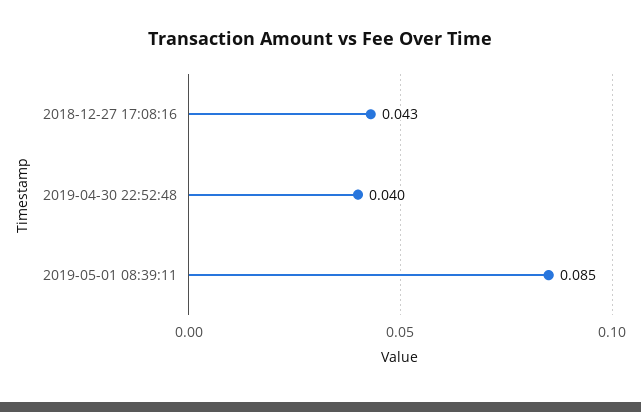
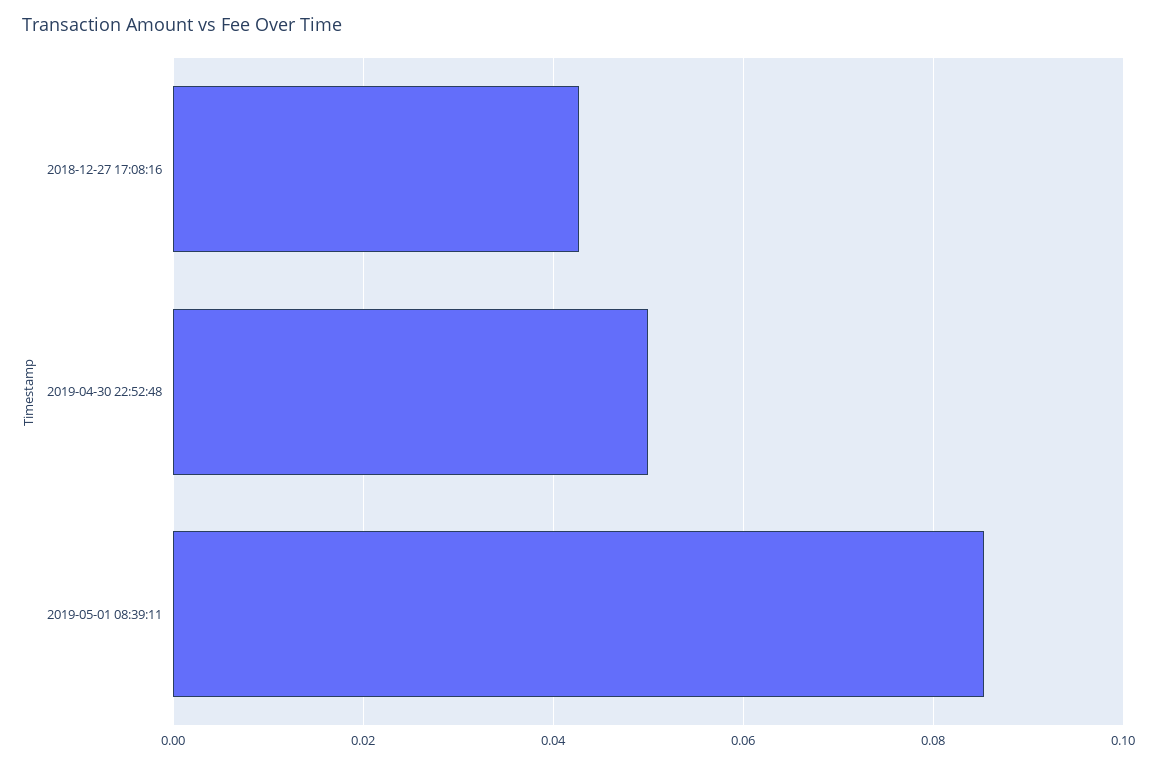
  {
    "2018-12-27 17:08:16": 0.043,
-   "2019-04-30 22:52:48": 0.04,
+   "2019-04-30 22:52:48": 0.05,
    "2019-05-01 08:39:11": 0.085
  }

